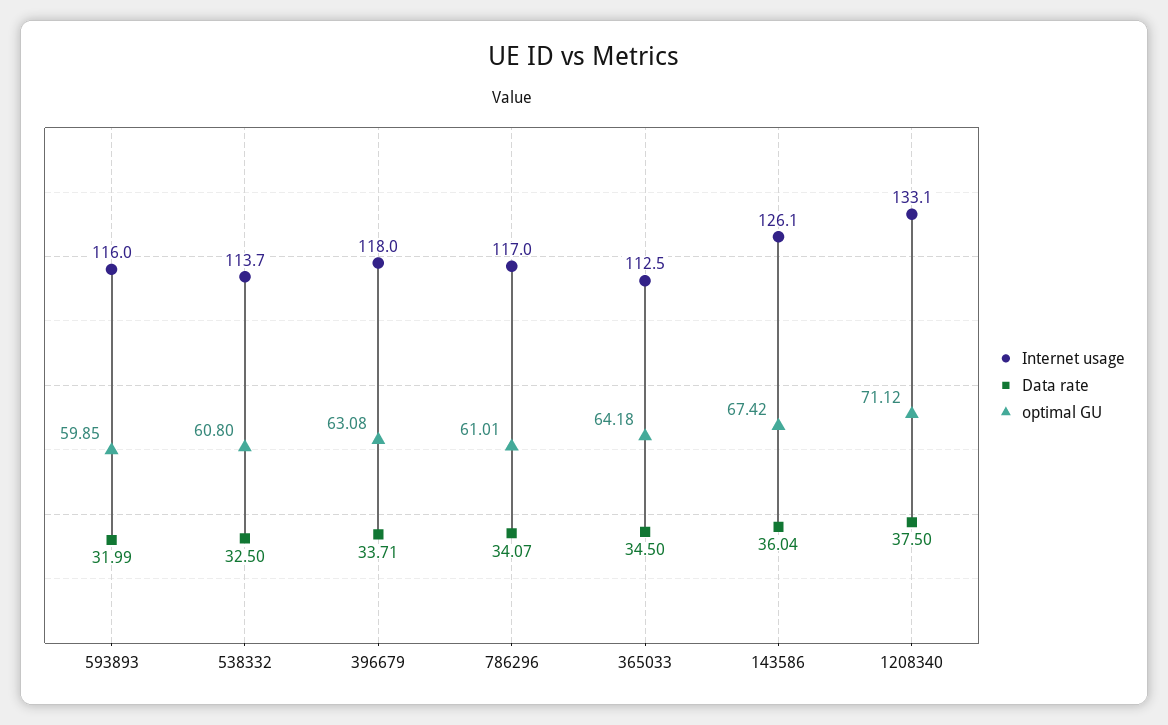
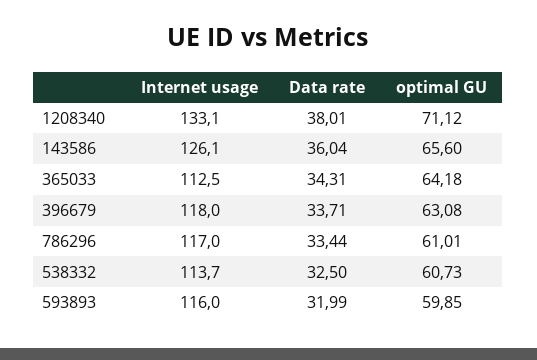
  {
    "Internet usage": {
      "593893": 116,
      "538332": 113.7,
      "396679": 118,
      "786296": 117,
      "365033": 112.5,
      "143586": 126.1,
      "1208340": 133.1
    },
    "Data rate": {
      "593893": 31.99,
      "538332": 32.5,
      "396679": 33.71,
-     "786296": 34.07,
+     "786296": 33.44,
-     "365033": 34.5,
+     "365033": 34.31,
      "143586": 36.04,
-     "1208340": 37.5
+     "1208340": 38.01
    },
    "optimal GU": {
      "593893": 59.85,
-     "538332": 60.8,
+     "538332": 60.73,
      "396679": 63.08,
      "786296": 61.01,
      "365033": 64.18,
-     "143586": 67.42,
+     "143586": 65.6,
      "1208340": 71.12
    }
  }

